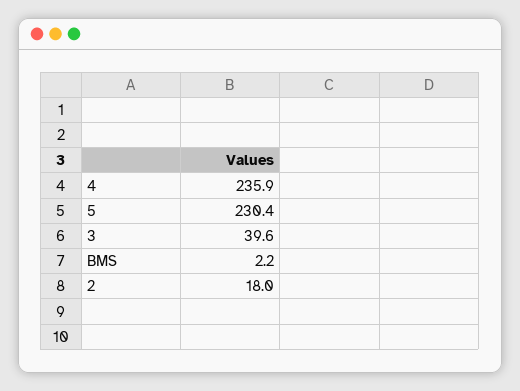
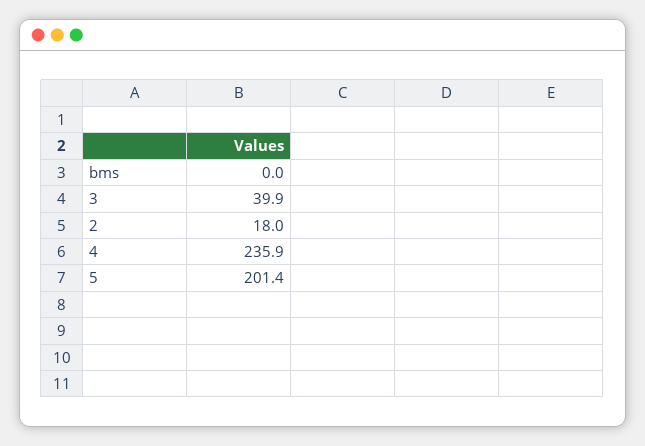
  {
    "4": 235.9,
-   "5": 230.4,
+   "5": 201.4,
-   "3": 39.6,
+   "3": 39.9,
-   "BMS": 2.2,
+   "BMS": 0,
    "2": 18
  }

